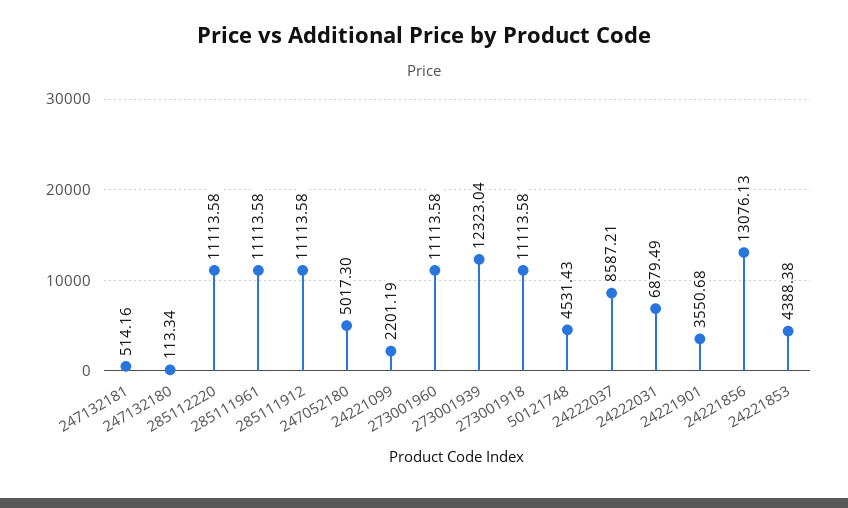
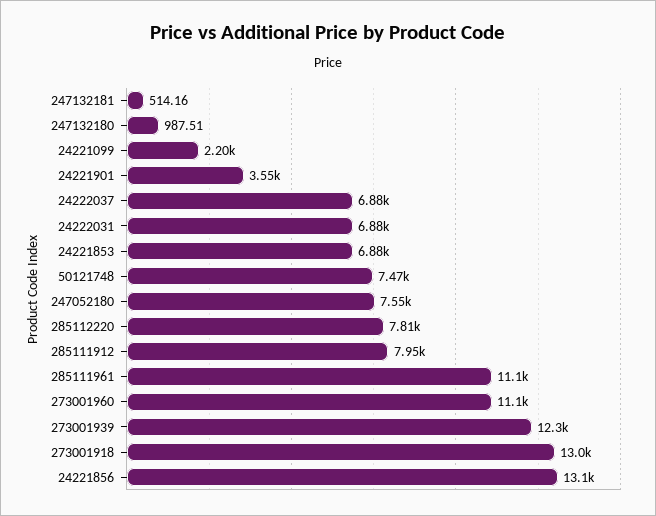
  {
    "247132181": 514.16,
-   "247132180": 113.34,
+   "247132180": 987.51,
-   "285112220": 11113.58,
+   "285112220": 7810,
    "285111961": 11113.58,
-   "285111912": 11113.58,
+   "285111912": 7950,
-   "247052180": 5017.3,
+   "247052180": 7550,
    "24221099": 2201.19,
    "273001960": 11113.58,
    "273001939": 12323.04,
-   "273001918": 11113.58,
+   "273001918": 13000,
-   "50121748": 4531.43,
+   "50121748": 7470,
-   "24222037": 8587.21,
+   "24222037": 6880,
    "24222031": 6879.49,
    "24221901": 3550.68,
    "24221856": 13076.13,
-   "24221853": 4388.38
+   "24221853": 6880
  }

